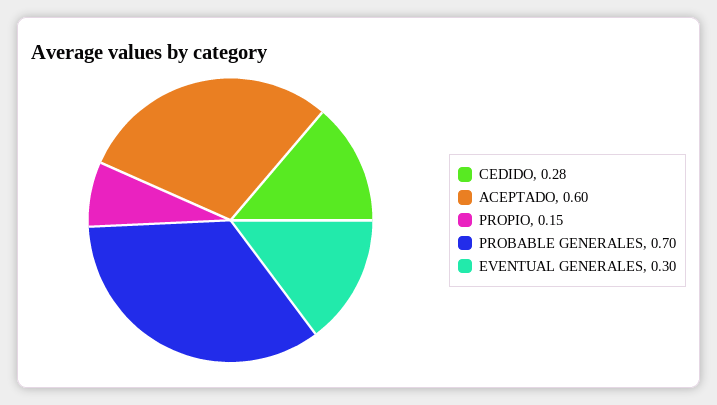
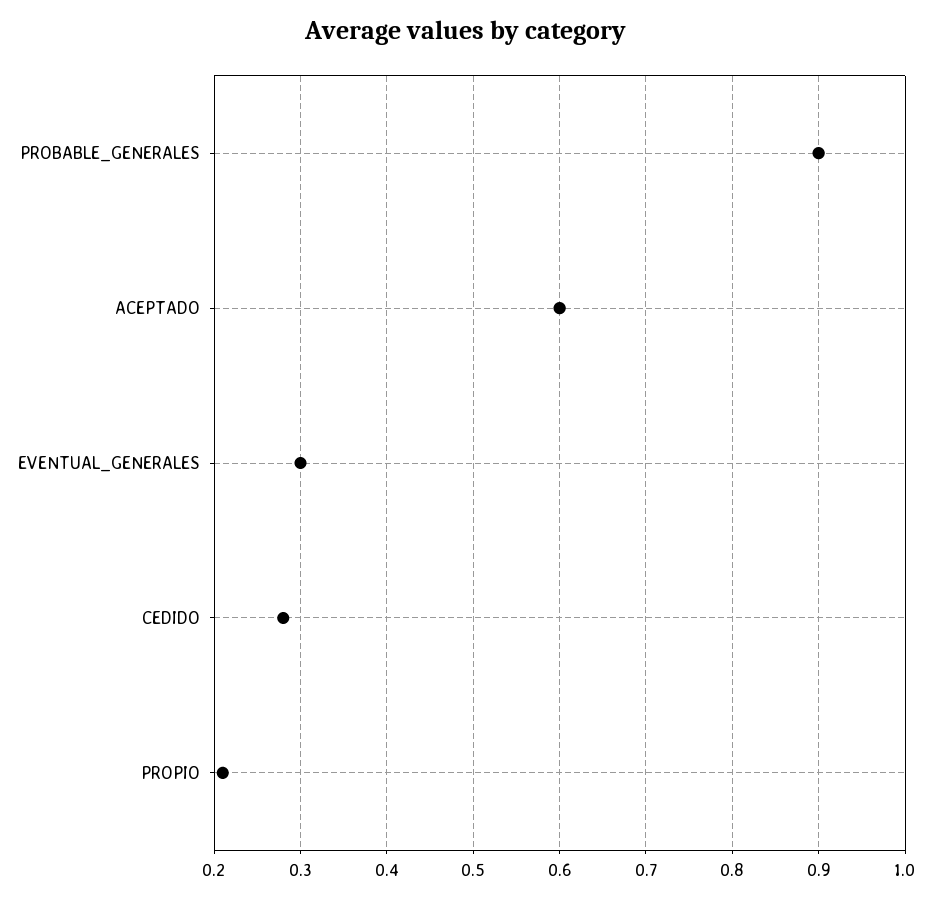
  {
    "CEDIDO": 0.28,
    "ACEPTADO": 0.6,
-   "PROPIO": 0.15,
+   "PROPIO": 0.21,
-   "PROBABLE GENERALES": 0.7,
+   "PROBABLE GENERALES": 0.9,
    "EVENTUAL GENERALES": 0.3
  }

